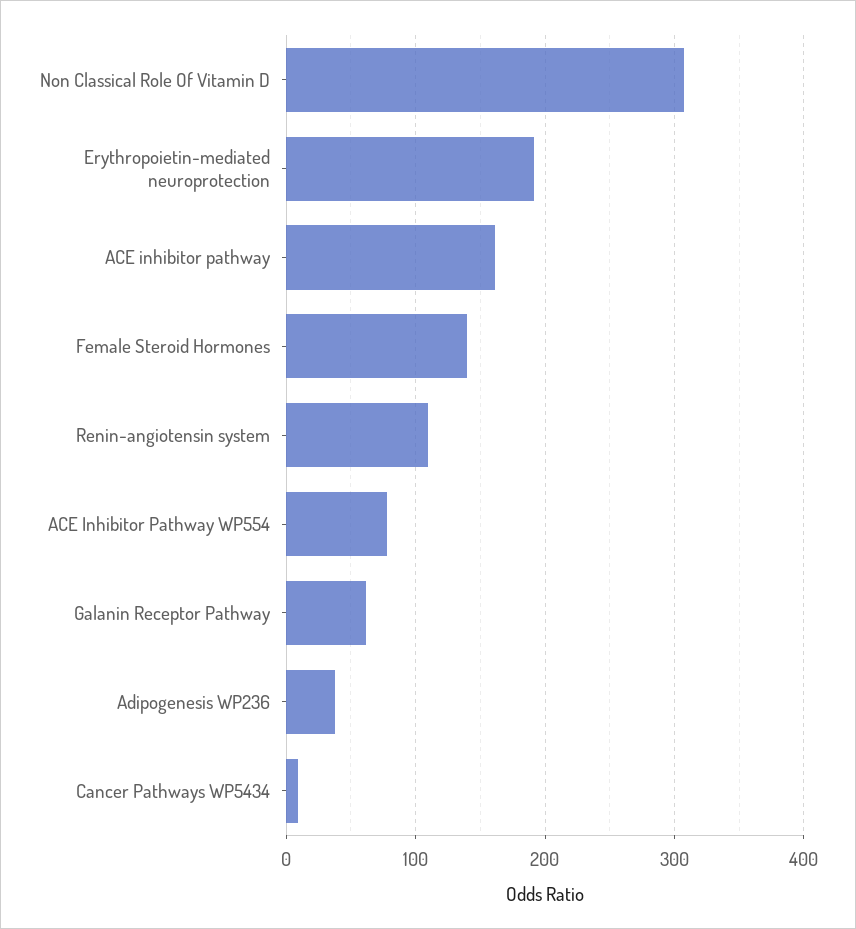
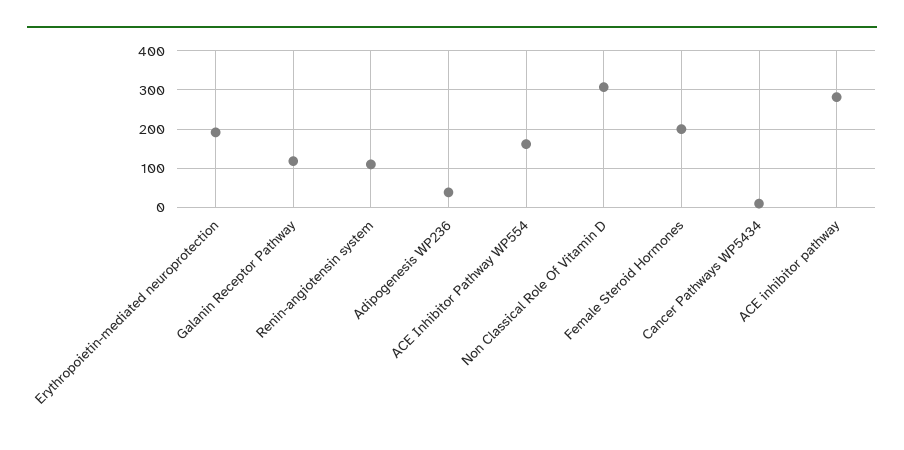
  {
    "Non Classical Role Of Vitamin D": 310,
    "Erythropoietin-mediated neuroprotection": 190,
-   "ACE inhibitor pathway": 160,
+   "ACE inhibitor pathway": 280,
-   "Female Steroid Hormones": 140,
+   "Female Steroid Hormones": 200,
    "Renin-angiotensin system": 110,
-   "ACE Inhibitor Pathway WP554": 80,
+   "ACE Inhibitor Pathway WP554": 160,
-   "Galanin Receptor Pathway": 60,
+   "Galanin Receptor Pathway": 120,
    "Adipogenesis WP236": 40,
    "Cancer Pathways WP5434": 10
  }

